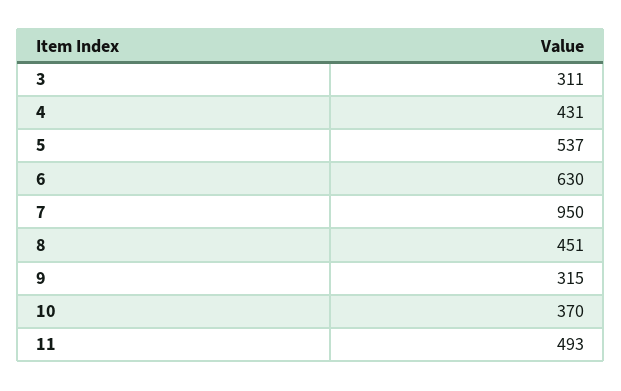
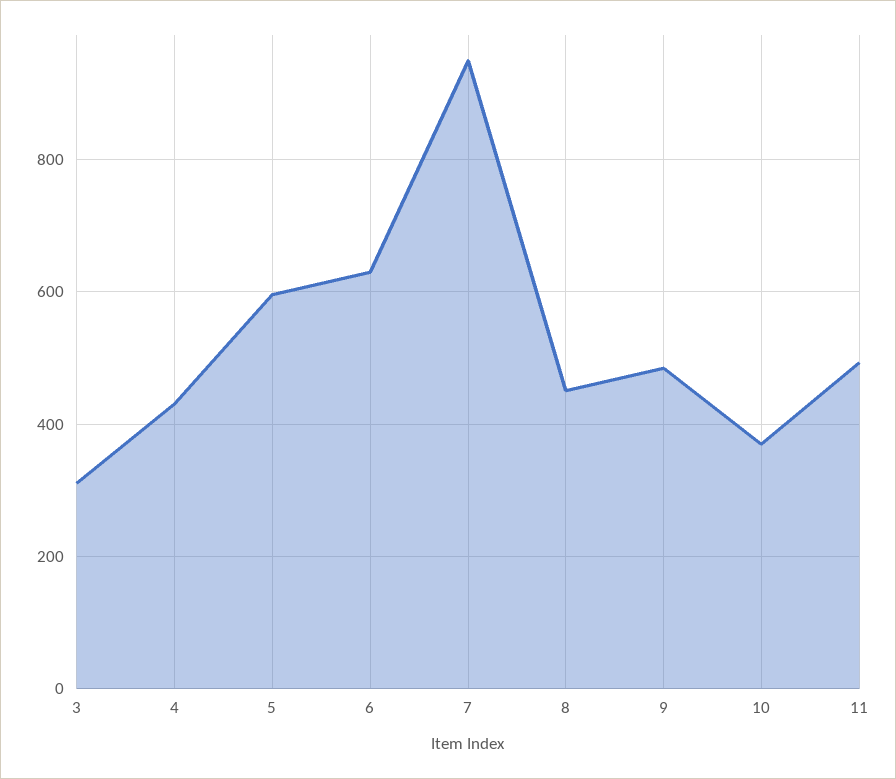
  {
    "3": 311,
    "4": 431,
-   "5": 537,
+   "5": 600,
    "6": 630,
    "7": 950,
    "8": 451,
-   "9": 315,
+   "9": 480,
    "10": 370,
    "11": 493
  }

